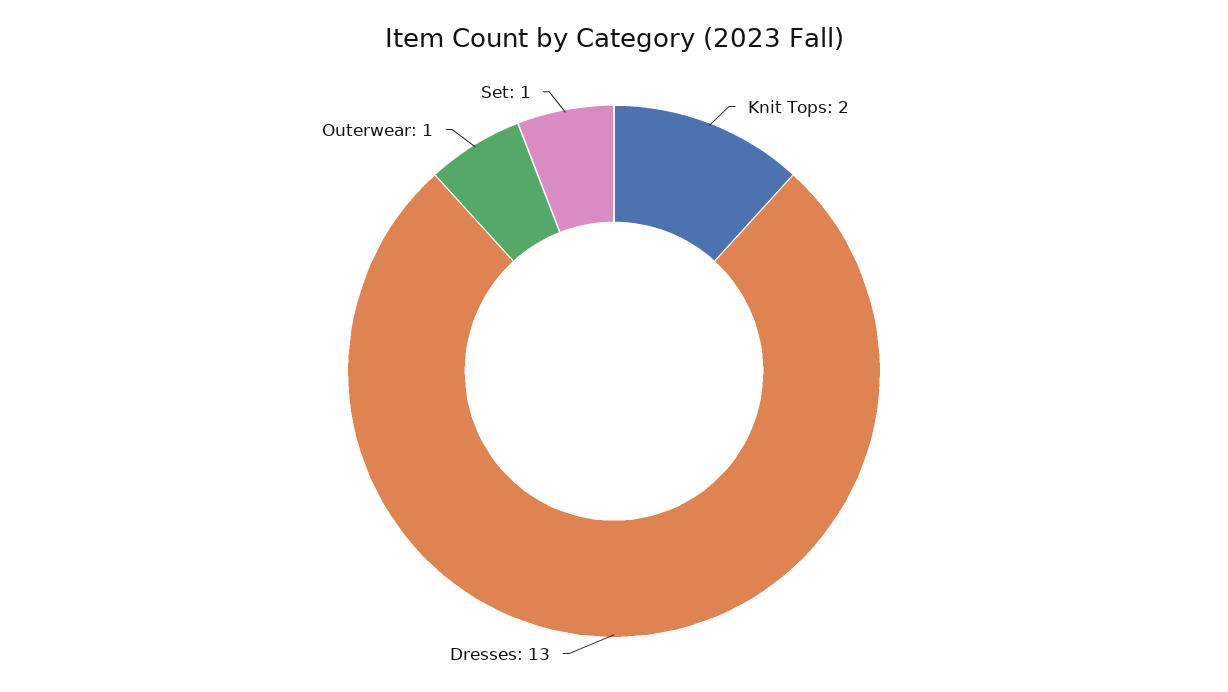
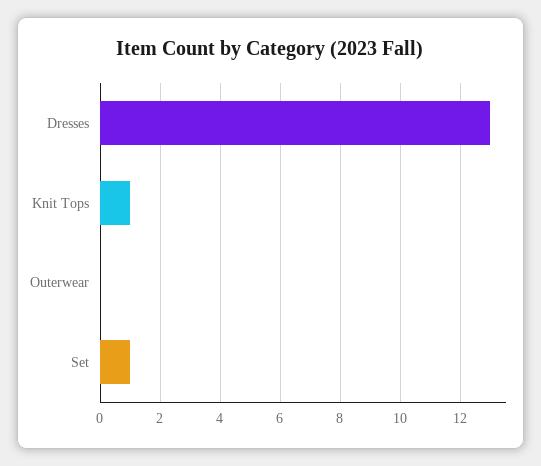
  {
-   "Knit Tops": 2,
+   "Knit Tops": 1,
    "Dresses": 13,
-   "Outerwear": 1,
+   "Outerwear": 0,
    "Set": 1
  }

